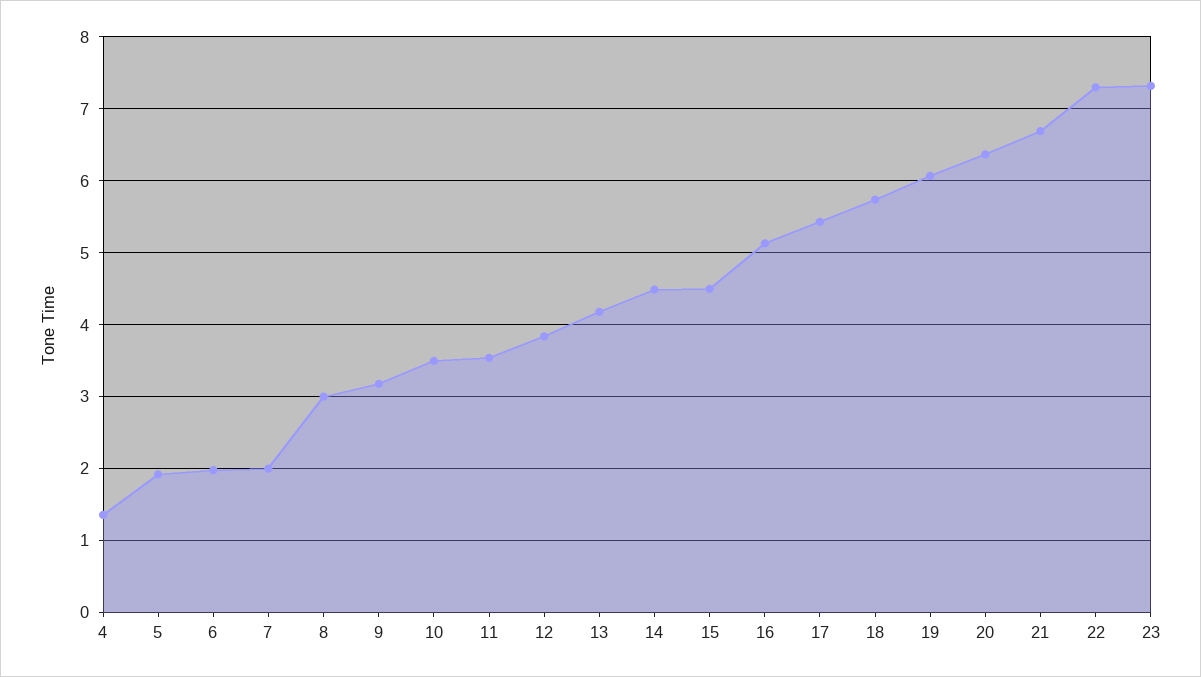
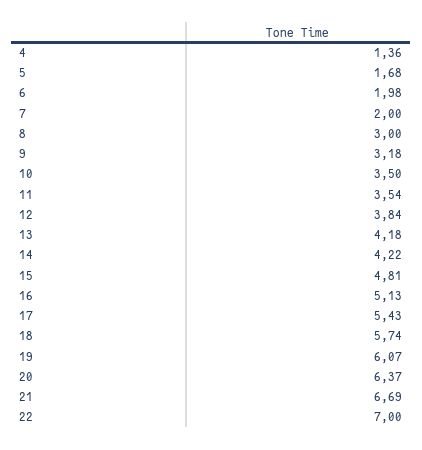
  {
    "4": 1.36,
-   "5": 1.9,
+   "5": 1.68,
    "6": 1.98,
    "7": 2,
    "8": 3,
    "9": 3.18,
    "10": 3.5,
    "11": 3.54,
    "12": 3.84,
    "13": 4.18,
-   "14": 4.5,
+   "14": 4.22,
-   "15": 4.5,
+   "15": 4.81,
    "16": 5.13,
    "17": 5.43,
    "18": 5.74,
    "19": 6.07,
    "20": 6.37,
    "21": 6.69,
-   "22": 7.3,
+   "22": 7
-   "23": 7.3
  }

